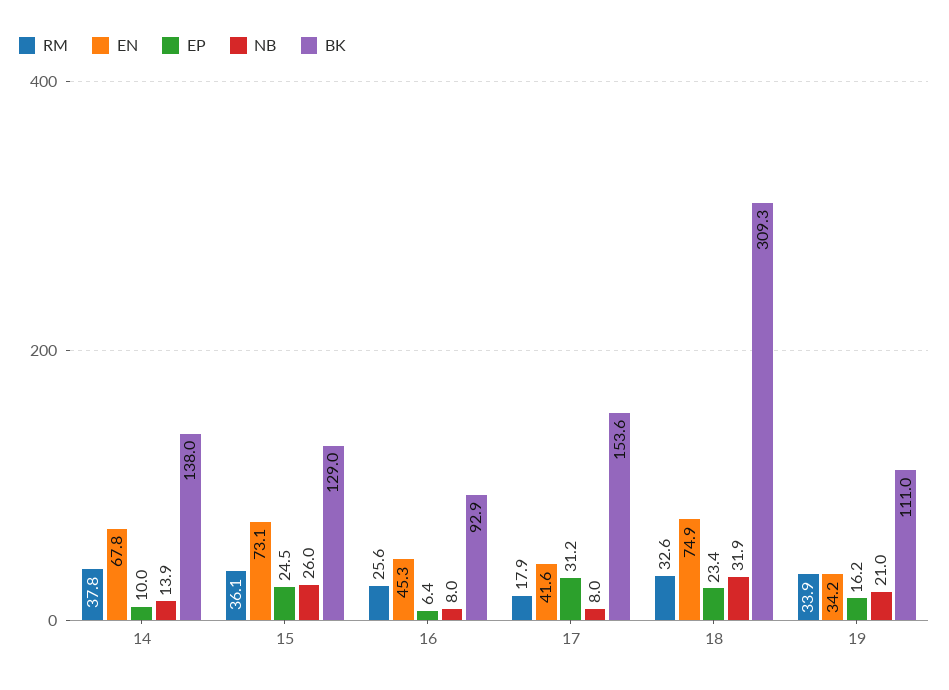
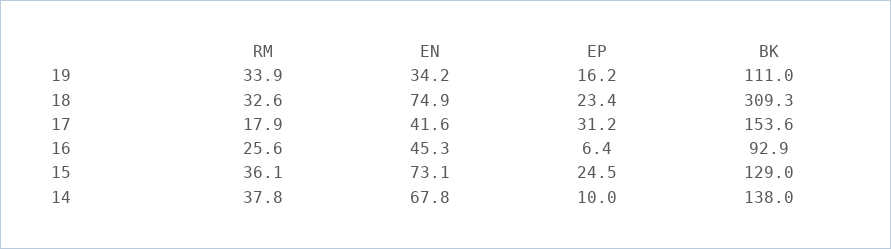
  {
    "RM": {
      "14": 37.8,
      "15": 36.1,
      "16": 25.6,
      "17": 17.9,
      "18": 32.6,
      "19": 33.9
    },
    "EN": {
      "14": 67.8,
      "15": 73.1,
      "16": 45.3,
      "17": 41.6,
      "18": 74.9,
      "19": 34.2
    },
    "EP": {
      "14": 10,
      "15": 24.5,
      "16": 6.4,
      "17": 31.2,
      "18": 23.4,
      "19": 16.2
    },
-   "NB": {
-     "14": 13.9,
-     "15": 26,
-     "16": 8,
-     "17": 8,
-     "18": 31.9,
-     "19": 21
-   },
    "BK": {
      "14": 138,
      "15": 129,
      "16": 92.9,
      "17": 153.6,
      "18": 309.3,
      "19": 111
    }
  }

